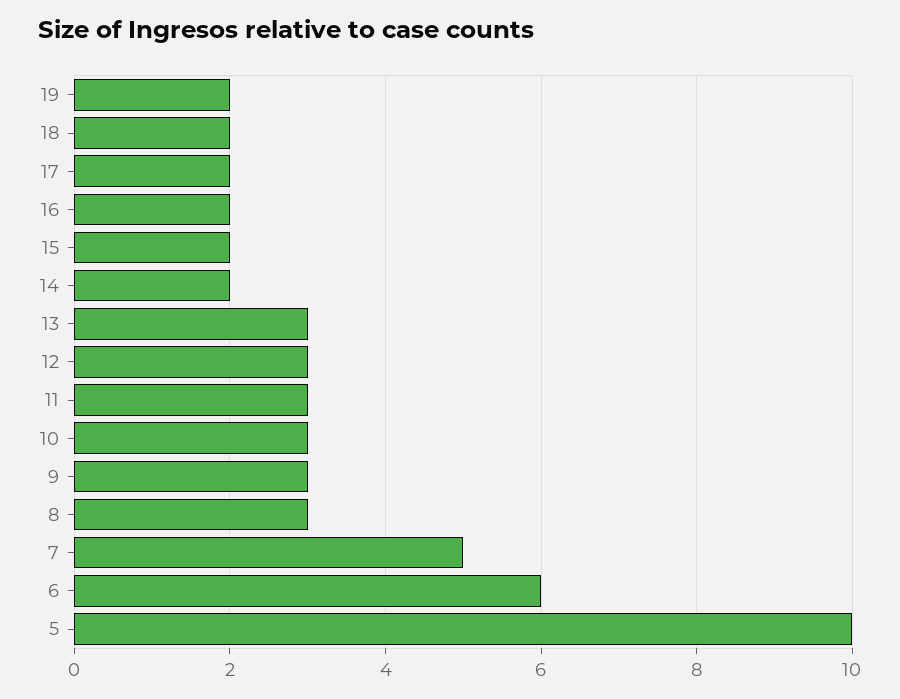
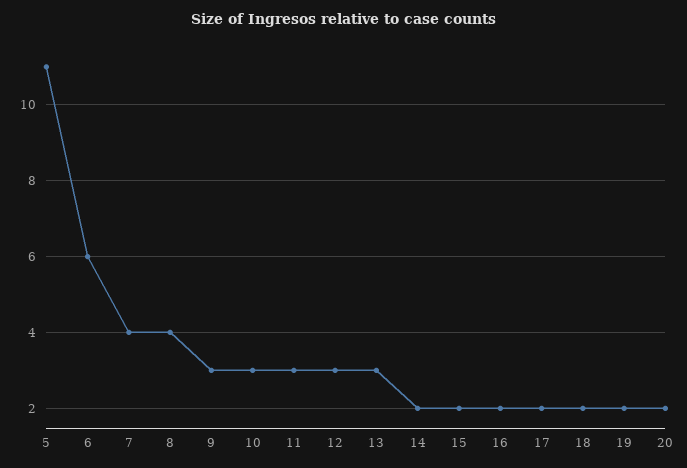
  {
    "19": 2,
    "18": 2,
    "17": 2,
    "16": 2,
    "15": 2,
    "14": 2,
    "13": 3,
    "12": 3,
    "11": 3,
    "10": 3,
    "9": 3,
-   "8": 3,
+   "8": 4,
-   "7": 5,
+   "7": 4,
    "6": 6,
-   "5": 10
+   "5": 11,
+   "20": 2
  }

